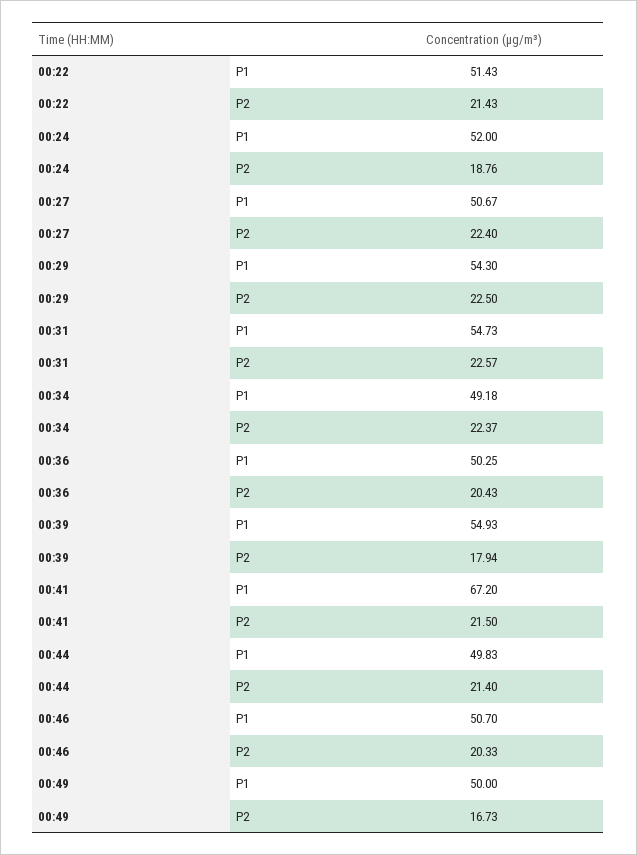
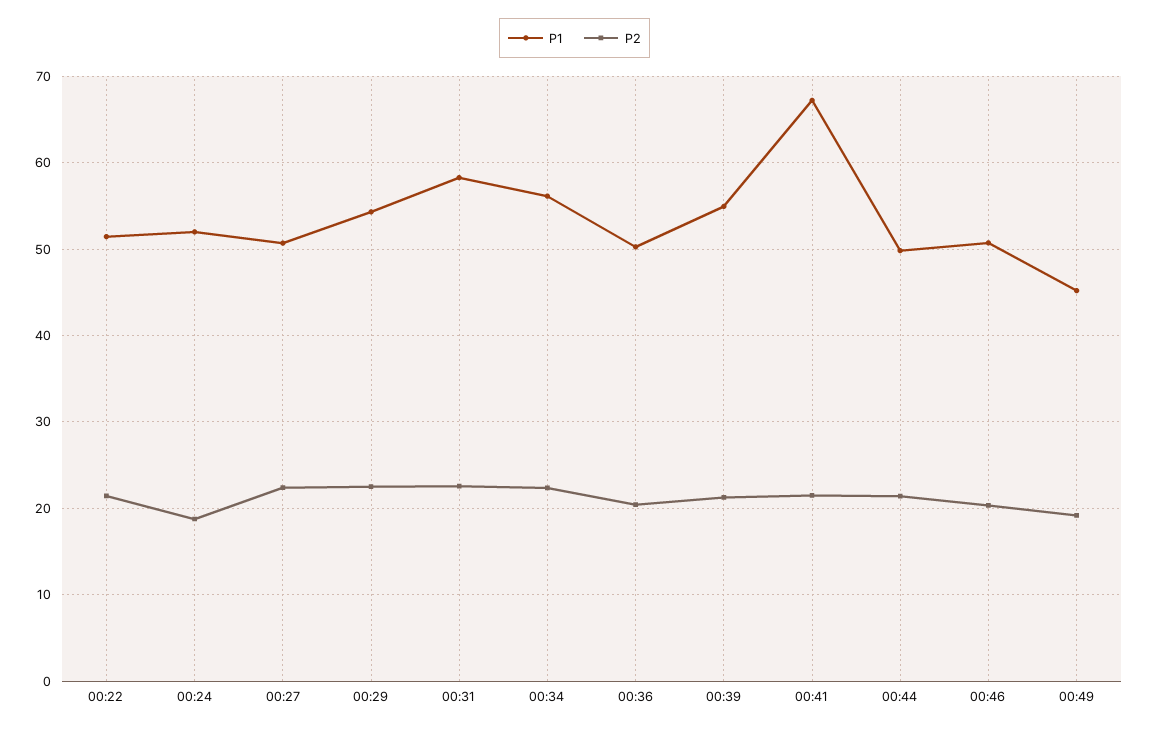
  {
    "P1": {
      "00:22": 51.43,
      "00:24": 52,
      "00:27": 50.67,
      "00:29": 54.3,
-     "00:31": 54.73,
+     "00:31": 58,
-     "00:34": 49.18,
+     "00:34": 56,
      "00:36": 50.25,
      "00:39": 54.93,
      "00:41": 67.2,
      "00:44": 49.83,
      "00:46": 50.7,
-     "00:49": 50
+     "00:49": 45
    },
    "P2": {
      "00:22": 21.43,
      "00:24": 18.76,
      "00:27": 22.4,
      "00:29": 22.5,
      "00:31": 22.57,
      "00:34": 22.37,
      "00:36": 20.43,
-     "00:39": 17.94,
+     "00:39": 21,
      "00:41": 21.5,
      "00:44": 21.4,
      "00:46": 20.33,
-     "00:49": 16.73
+     "00:49": 19
    }
  }

